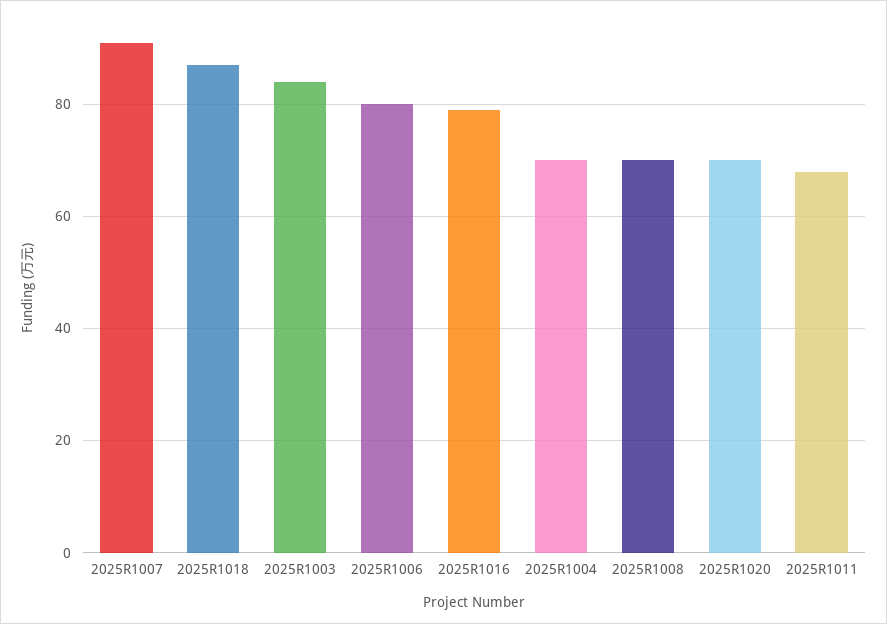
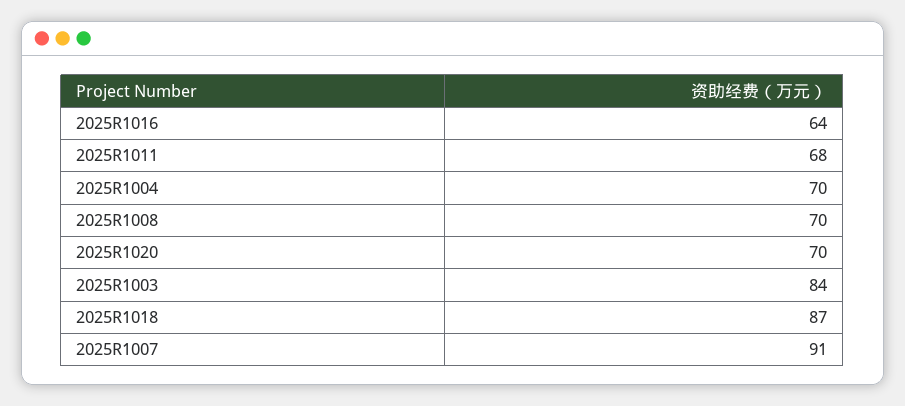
  {
    "2025R1007": 91,
    "2025R1018": 87,
    "2025R1003": 84,
-   "2025R1006": 80,
-   "2025R1016": 80,
+   "2025R1016": 64,
    "2025R1004": 70,
    "2025R1008": 70,
    "2025R1020": 70,
    "2025R1011": 68
  }

